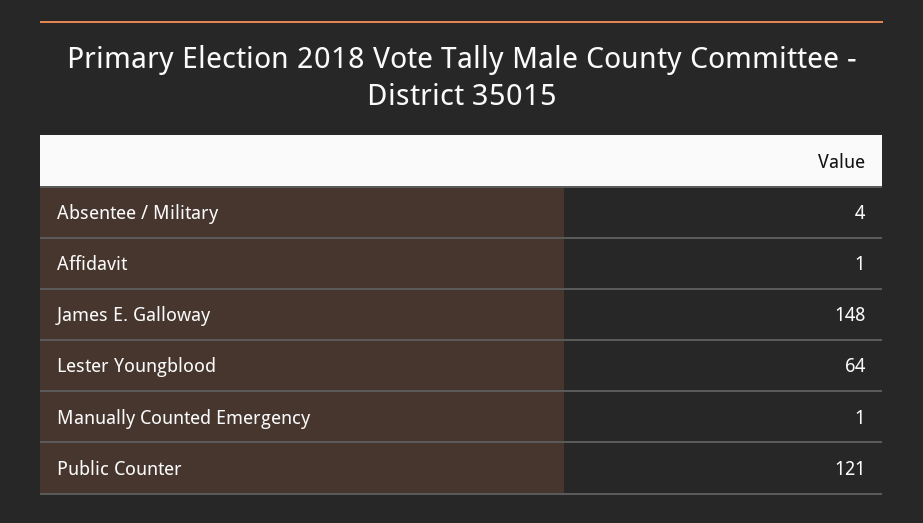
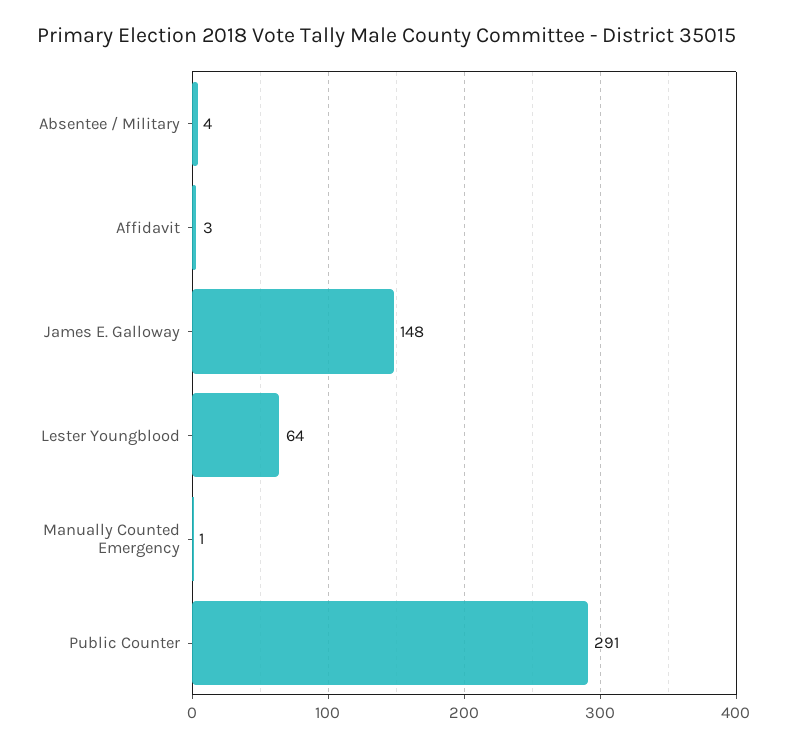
  {
    "Absentee / Military": 4,
-   "Affidavit": 1,
+   "Affidavit": 3,
    "James E. Galloway": 148,
    "Lester Youngblood": 64,
    "Manually Counted Emergency": 1,
-   "Public Counter": 121
+   "Public Counter": 291
  }

